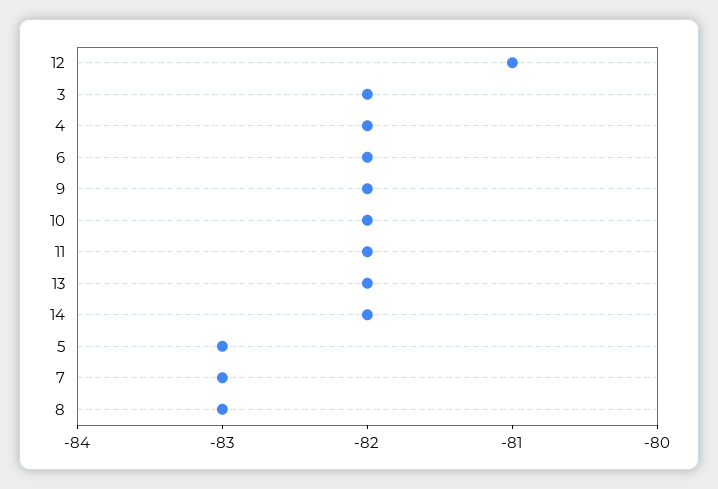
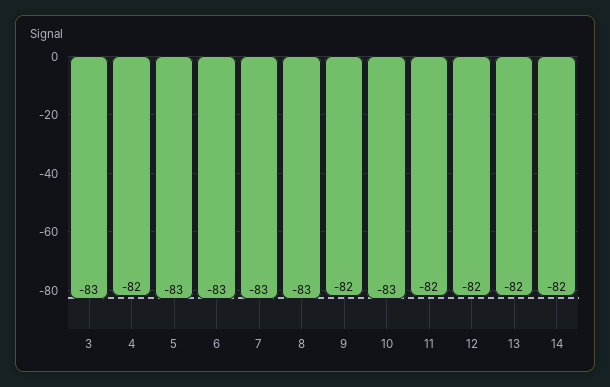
  {
-   "12": -81,
+   "12": -82,
-   "3": -82,
+   "3": -83,
    "4": -82,
-   "6": -82,
+   "6": -83,
    "9": -82,
-   "10": -82,
+   "10": -83,
    "11": -82,
    "13": -82,
    "14": -82,
    "5": -83,
    "7": -83,
    "8": -83
  }

